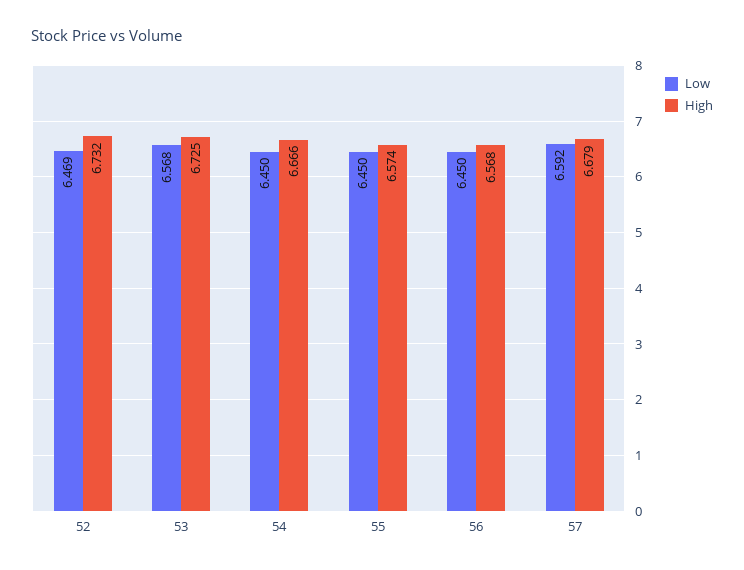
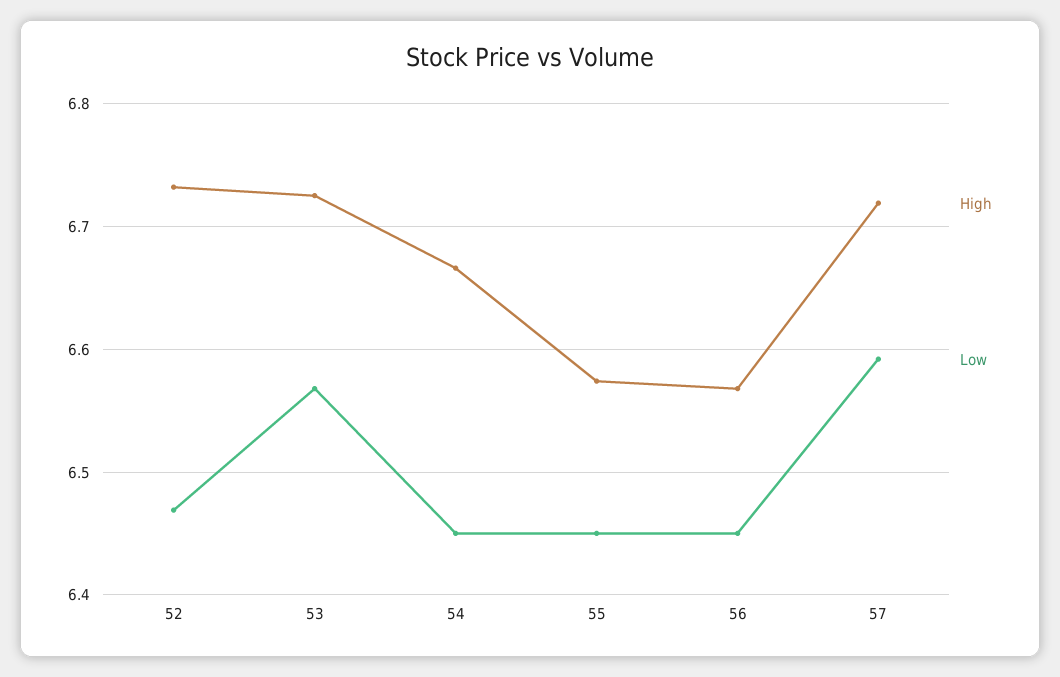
  {
    "Low": {
      "52": 6.469,
      "53": 6.568,
      "54": 6.45,
      "55": 6.45,
      "56": 6.45,
      "57": 6.592
    },
    "High": {
      "52": 6.732,
      "53": 6.725,
      "54": 6.666,
      "55": 6.574,
      "56": 6.568,
-     "57": 6.679
+     "57": 6.72
    }
  }

